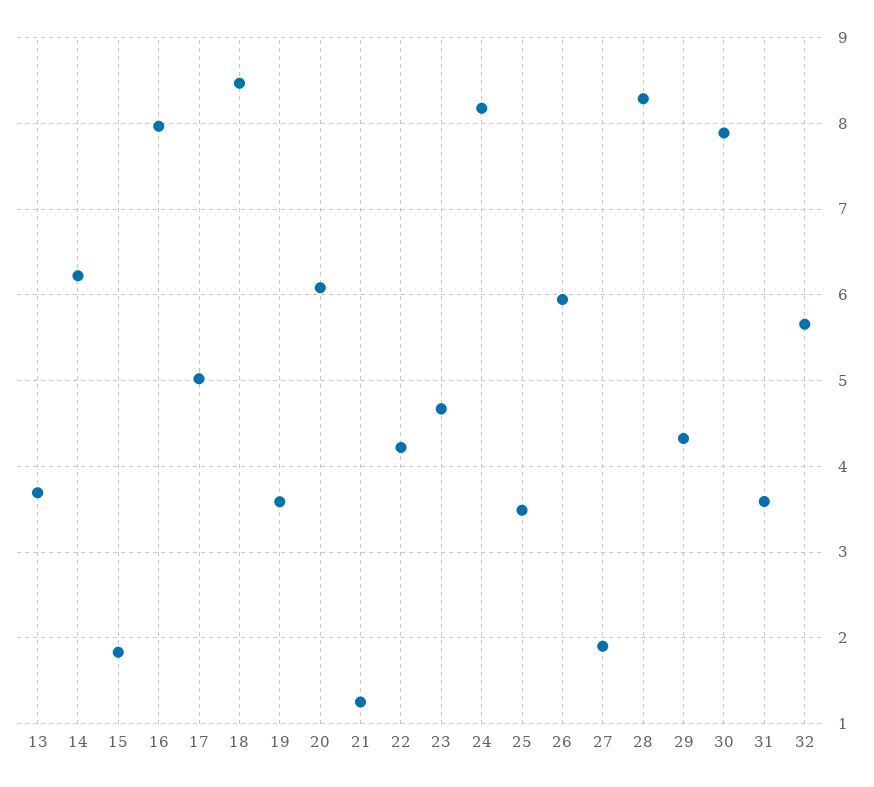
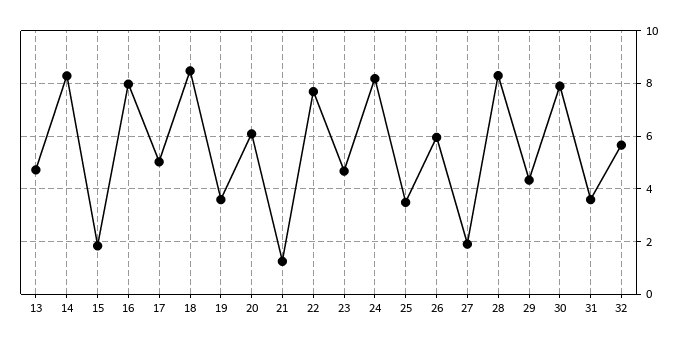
  {
-   "13": 3.7,
+   "13": 4.75,
-   "14": 6.2,
+   "14": 8.25,
    "15": 1.8,
    "16": 8,
    "17": 5,
    "18": 8.5,
    "19": 3.6,
    "20": 6.1,
    "21": 1.3,
-   "22": 4.2,
+   "22": 7.75,
    "23": 4.7,
    "24": 8.2,
    "25": 3.5,
    "26": 5.9,
    "27": 1.9,
    "28": 8.3,
    "29": 4.3,
    "30": 7.9,
    "31": 3.6,
    "32": 5.7
  }

